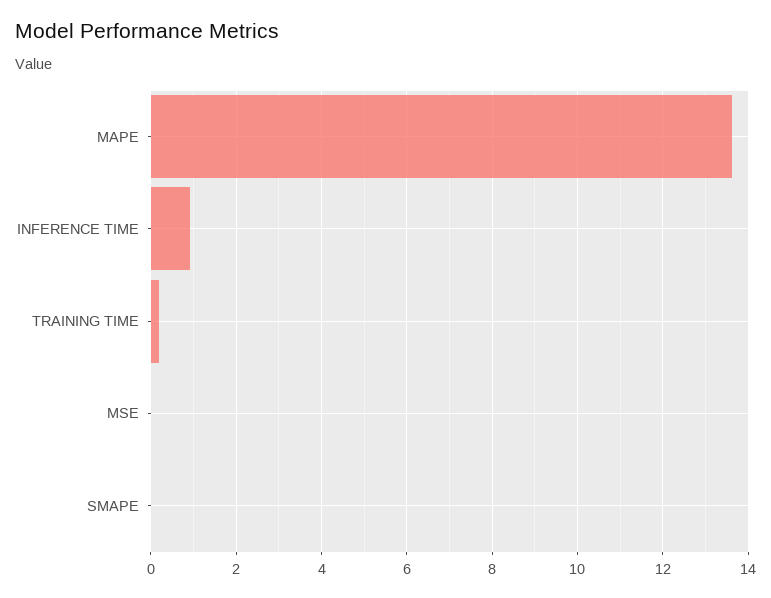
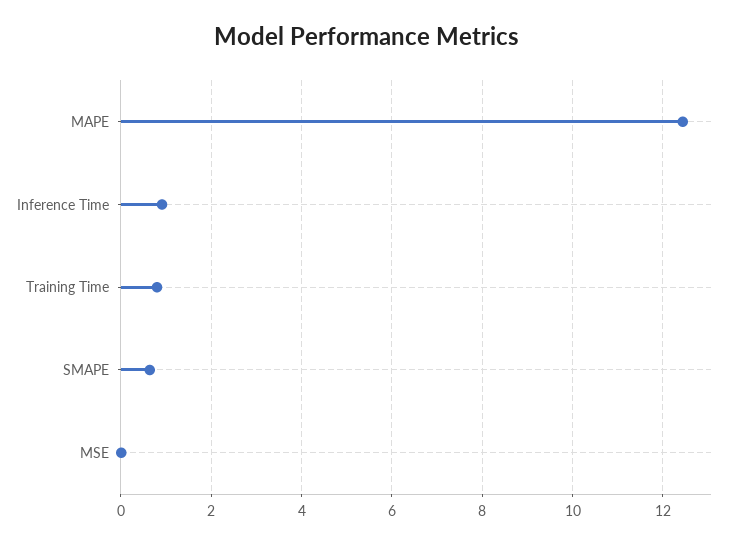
  {
-   "MAPE": 13.6,
+   "MAPE": 12.4,
    "INFERENCE TIME": 1,
-   "TRAINING TIME": 0.2,
+   "TRAINING TIME": 0.8,
    "MSE": 0,
-   "SMAPE": 0
+   "SMAPE": 0.6
  }

